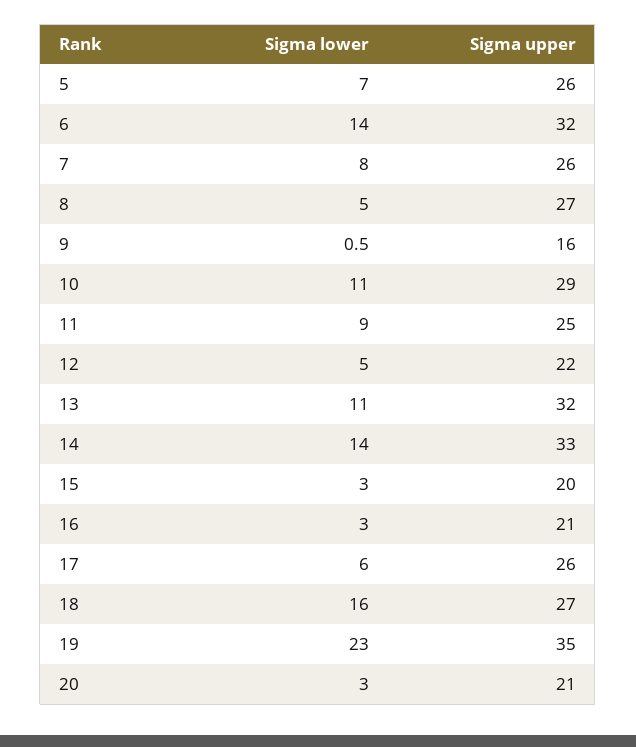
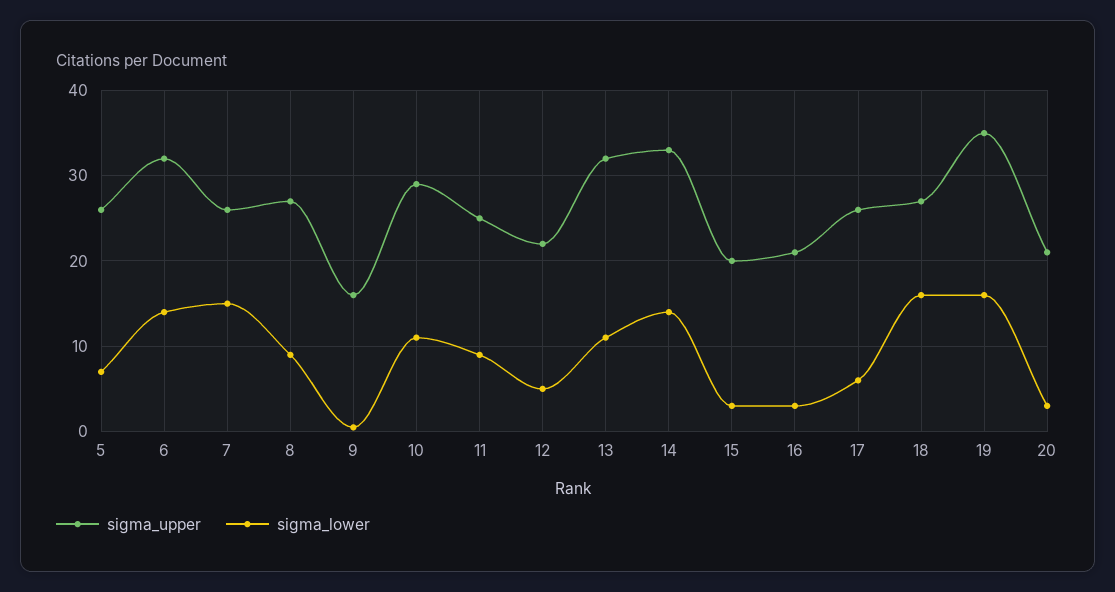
  {
    "Sigma lower": {
      "5": 7,
      "6": 14,
-     "7": 8,
+     "7": 15,
-     "8": 5,
+     "8": 9,
      "9": 0.5,
      "10": 11,
      "11": 9,
      "12": 5,
      "13": 11,
      "14": 14,
      "15": 3,
      "16": 3,
      "17": 6,
      "18": 16,
-     "19": 23,
+     "19": 16,
      "20": 3
    },
    "Sigma upper": {
      "5": 26,
      "6": 32,
      "7": 26,
      "8": 27,
      "9": 16,
      "10": 29,
      "11": 25,
      "12": 22,
      "13": 32,
      "14": 33,
      "15": 20,
      "16": 21,
      "17": 26,
      "18": 27,
      "19": 35,
      "20": 21
    }
  }

